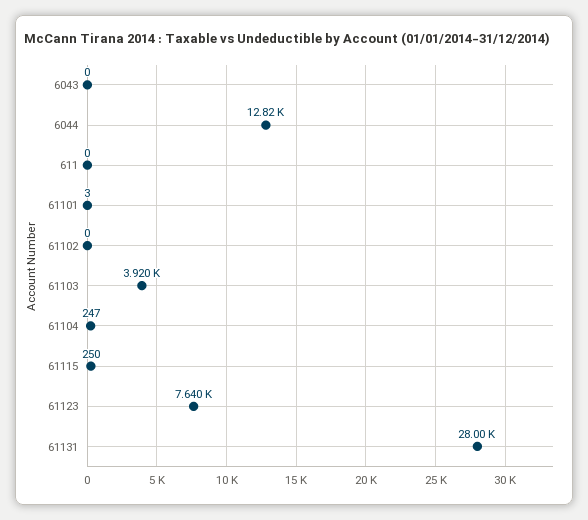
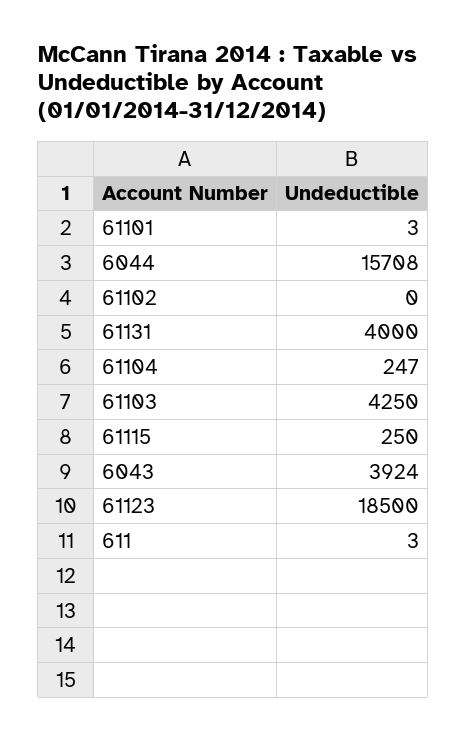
  {
-   "6043": 0,
+   "6043": 3924,
-   "6044": 12820,
+   "6044": 15708,
-   "611": 0,
+   "611": 3,
    "61101": 3,
    "61102": 0,
-   "61103": 3920,
+   "61103": 4250,
    "61104": 247,
    "61115": 250,
-   "61123": 7640,
+   "61123": 18500,
-   "61131": 28000
+   "61131": 4000
  }

